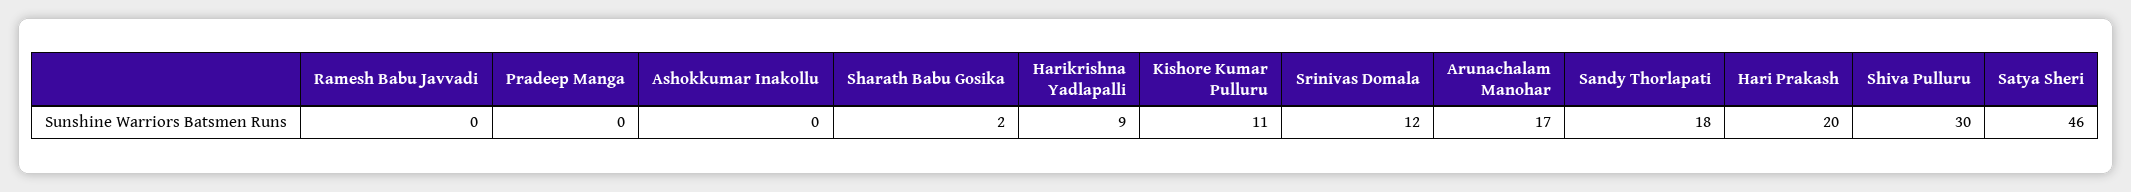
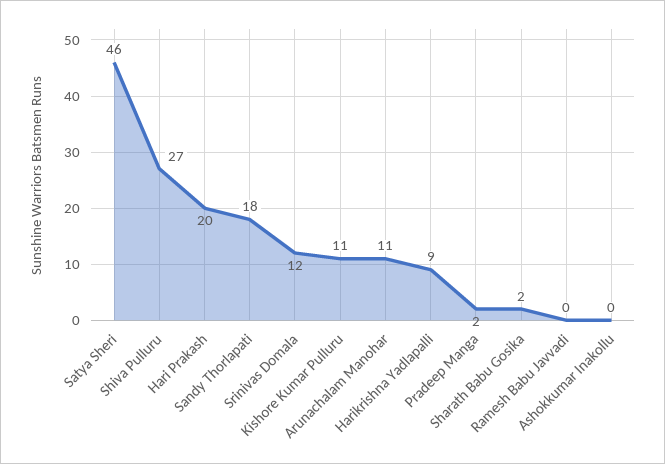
  {
    "Ramesh Babu Javvadi": 0,
-   "Pradeep Manga": 0,
+   "Pradeep Manga": 2,
    "Ashokkumar Inakollu": 0,
    "Sharath Babu Gosika": 2,
    "Harikrishna Yadlapalli": 9,
    "Kishore Kumar Pulluru": 11,
    "Srinivas Domala": 12,
-   "Arunachalam Manohar": 17,
+   "Arunachalam Manohar": 11,
    "Sandy Thorlapati": 18,
    "Hari Prakash": 20,
-   "Shiva Pulluru": 30,
+   "Shiva Pulluru": 27,
    "Satya Sheri": 46
  }

